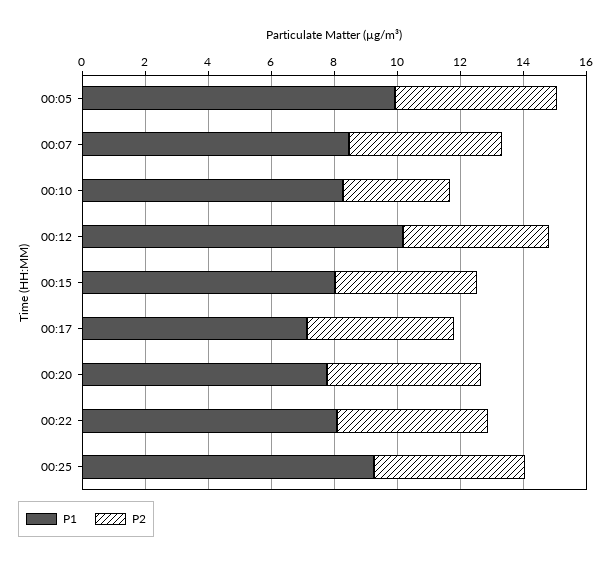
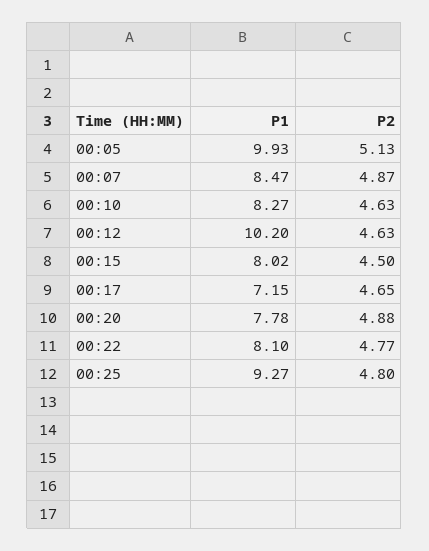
  {
    "P1": {
      "00:05": 9.93,
      "00:07": 8.47,
      "00:10": 8.27,
      "00:12": 10.2,
      "00:15": 8.02,
      "00:17": 7.15,
      "00:20": 7.78,
      "00:22": 8.1,
      "00:25": 9.27
    },
    "P2": {
      "00:05": 5.13,
      "00:07": 4.87,
-     "00:10": 3.5,
+     "00:10": 4.63,
      "00:12": 4.63,
      "00:15": 4.5,
      "00:17": 4.65,
      "00:20": 4.88,
      "00:22": 4.77,
      "00:25": 4.8
    }
  }

